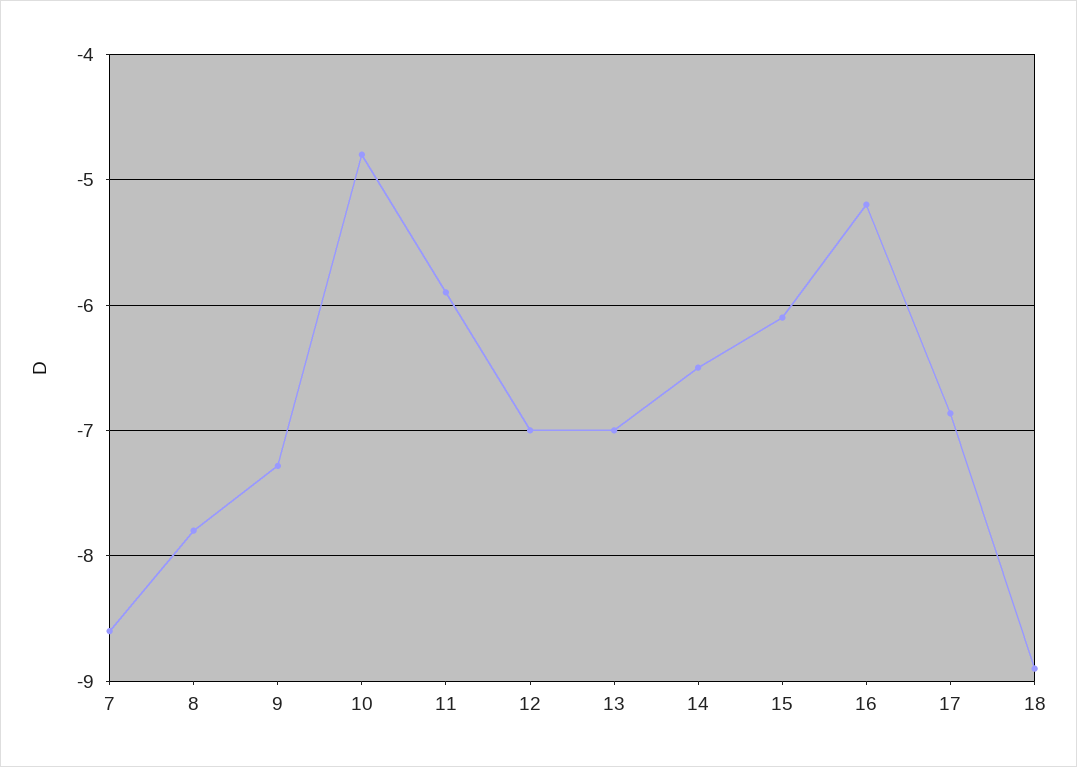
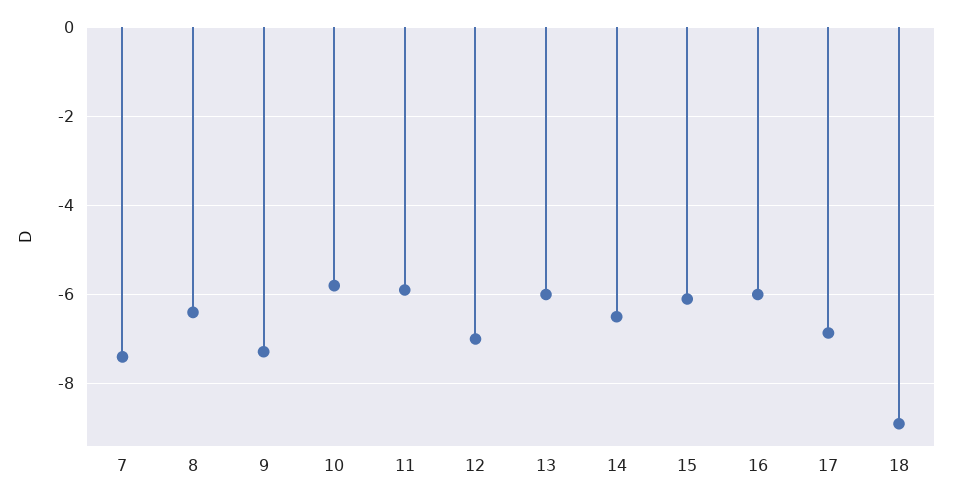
  {
-   "7": -8.6,
+   "7": -7.4,
-   "8": -7.8,
+   "8": -6.4,
    "9": -7.3,
-   "10": -4.8,
+   "10": -5.8,
    "11": -5.9,
    "12": -7,
-   "13": -7,
+   "13": -6,
    "14": -6.5,
    "15": -6.1,
-   "16": -5.2,
+   "16": -6,
    "17": -6.9,
    "18": -8.9
  }

